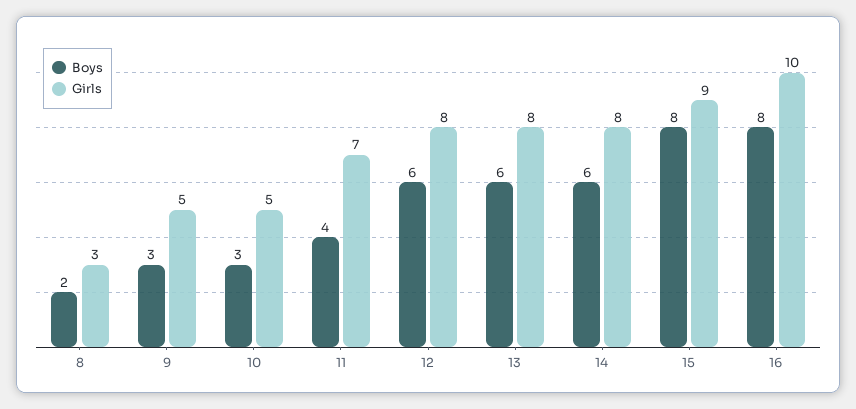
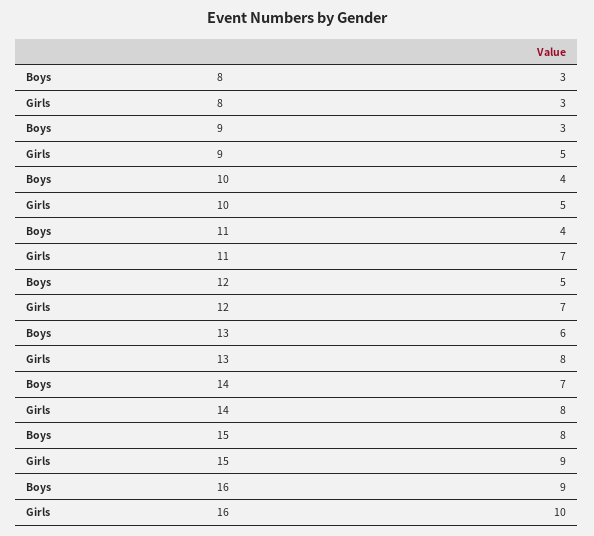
  {
    "Boys": {
-     "8": 2,
+     "8": 3,
      "9": 3,
-     "10": 3,
+     "10": 4,
      "11": 4,
-     "12": 6,
+     "12": 5,
      "13": 6,
-     "14": 6,
+     "14": 7,
      "15": 8,
-     "16": 8
+     "16": 9
    },
    "Girls": {
      "8": 3,
      "9": 5,
      "10": 5,
      "11": 7,
-     "12": 8,
+     "12": 7,
      "13": 8,
      "14": 8,
      "15": 9,
      "16": 10
    }
  }

